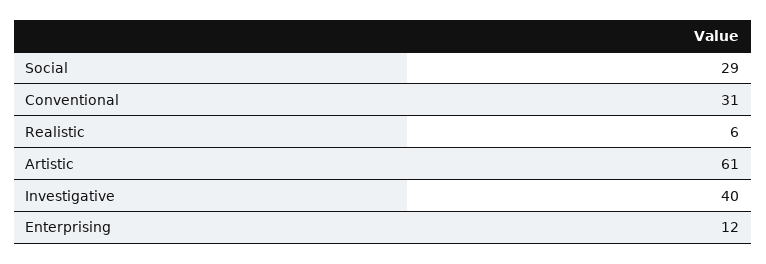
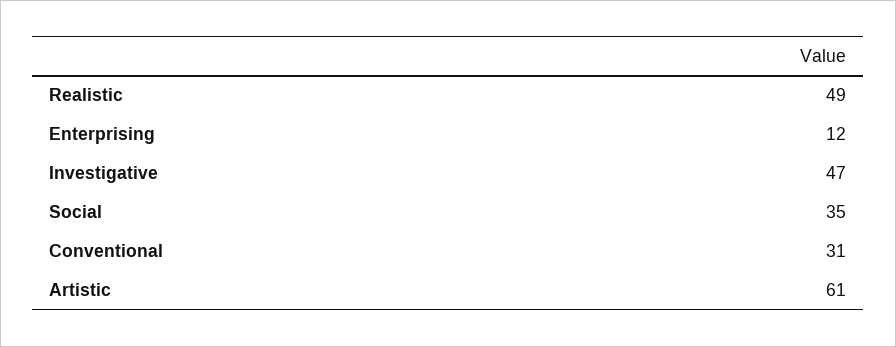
  {
-   "Social": 29,
+   "Social": 35,
    "Conventional": 31,
-   "Realistic": 6,
+   "Realistic": 49,
    "Artistic": 61,
-   "Investigative": 40,
+   "Investigative": 47,
    "Enterprising": 12
  }

